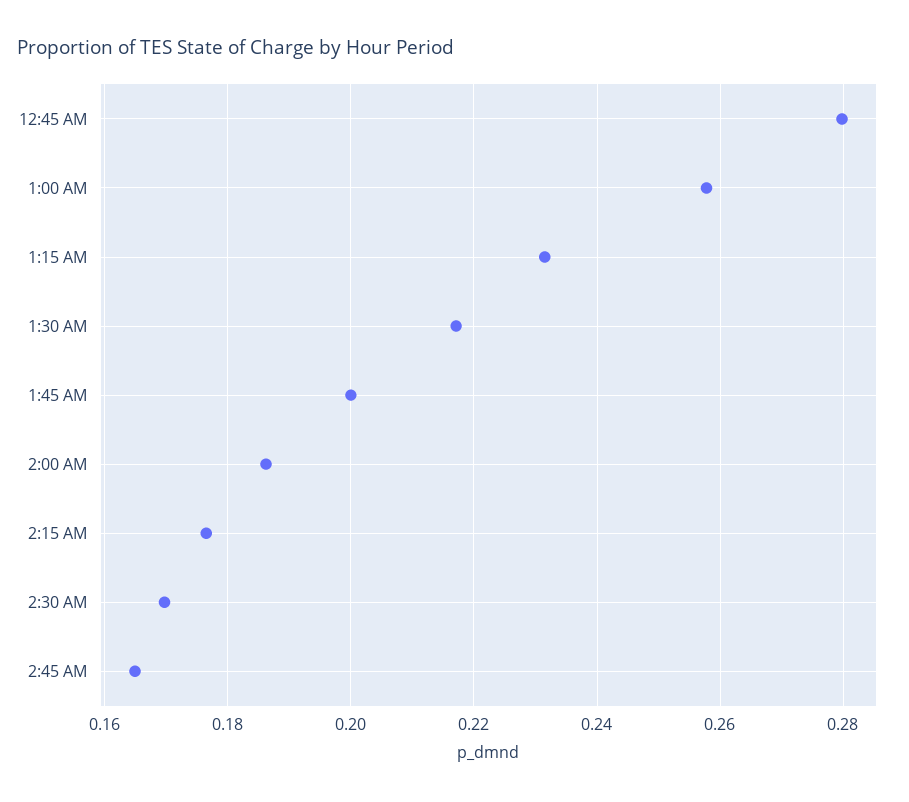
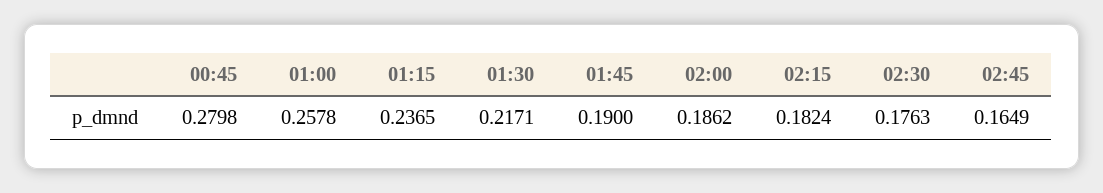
  {
    "12:45 AM": 0.2798,
    "1:00 AM": 0.2578,
-   "1:15 AM": 0.232,
+   "1:15 AM": 0.2365,
    "1:30 AM": 0.2171,
-   "1:45 AM": 0.2,
+   "1:45 AM": 0.19,
    "2:00 AM": 0.1862,
-   "2:15 AM": 0.176,
+   "2:15 AM": 0.1824,
-   "2:30 AM": 0.17,
+   "2:30 AM": 0.1763,
    "2:45 AM": 0.1649
  }

